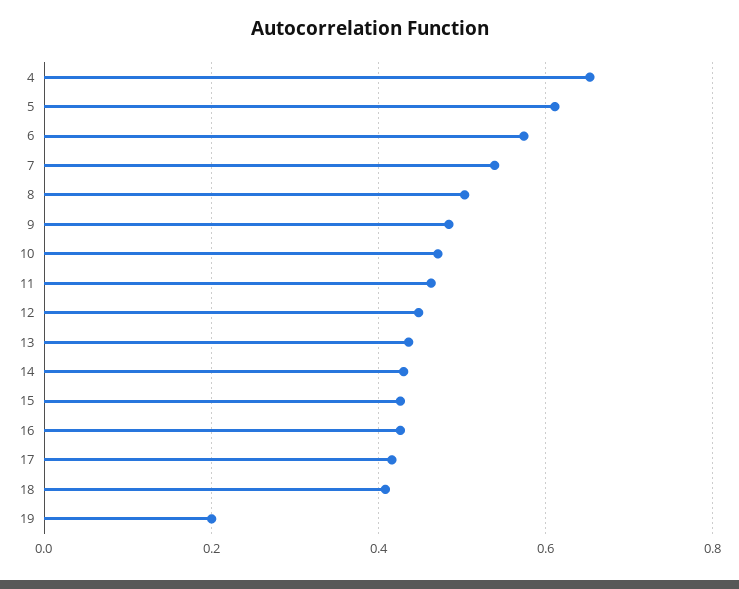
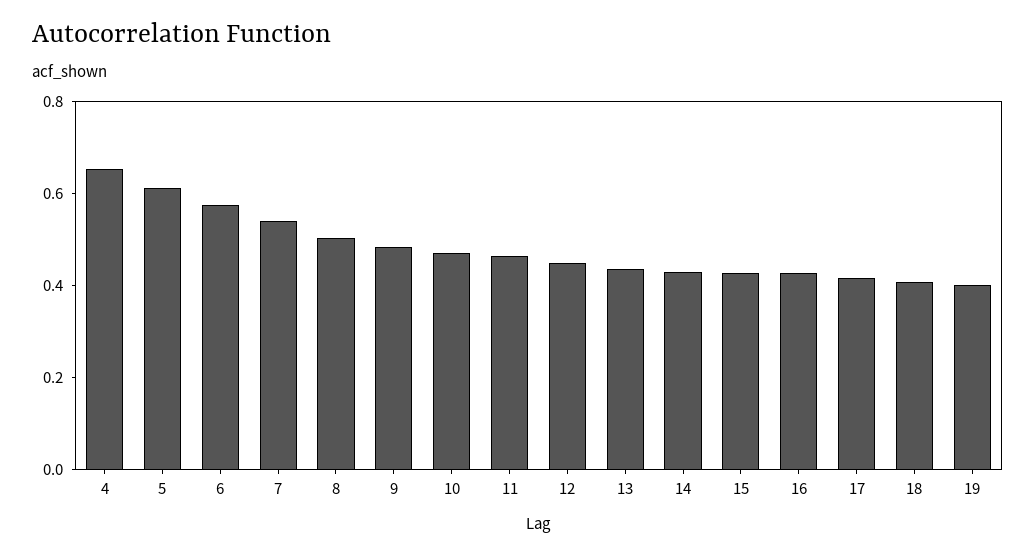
  {
    "4": 0.66,
    "5": 0.62,
    "6": 0.58,
    "7": 0.54,
    "8": 0.5,
    "9": 0.48,
    "10": 0.48,
    "11": 0.46,
    "12": 0.44,
    "13": 0.44,
    "14": 0.44,
    "15": 0.42,
    "16": 0.42,
    "17": 0.42,
    "18": 0.4,
-   "19": 0.2
+   "19": 0.4
  }

